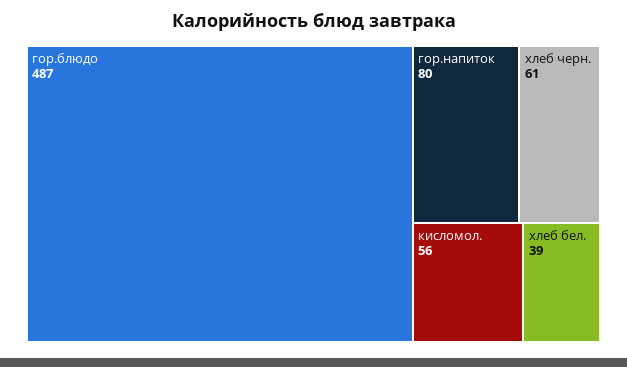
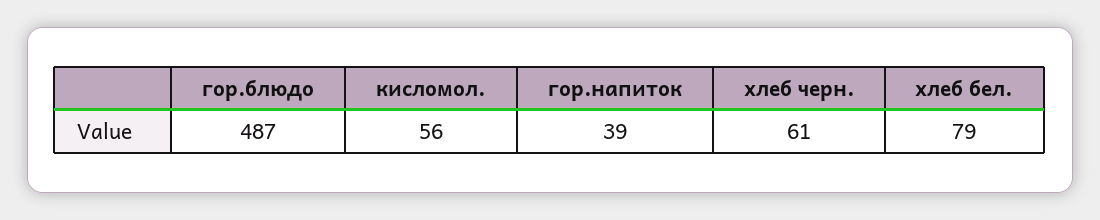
  {
    "гор.блюдо": 487,
-   "гор.напиток": 80,
+   "гор.напиток": 39,
    "хлеб черн.": 61,
    "кисломол.": 56,
-   "хлеб бел.": 39
+   "хлеб бел.": 79
  }

